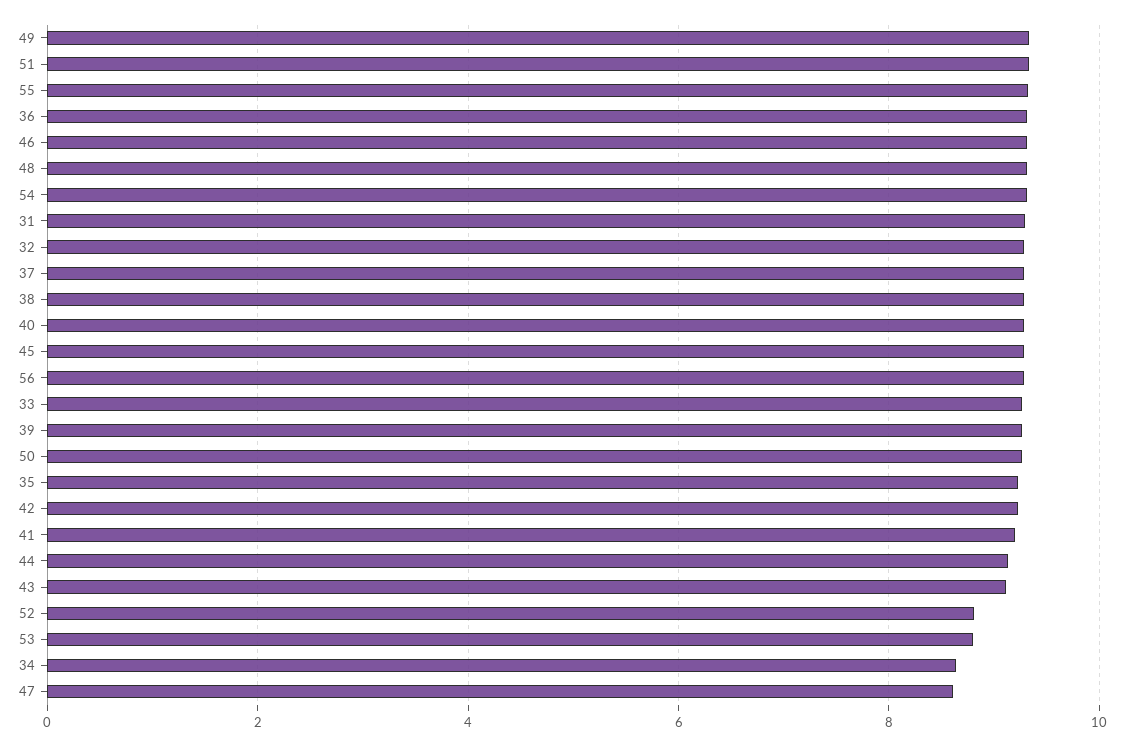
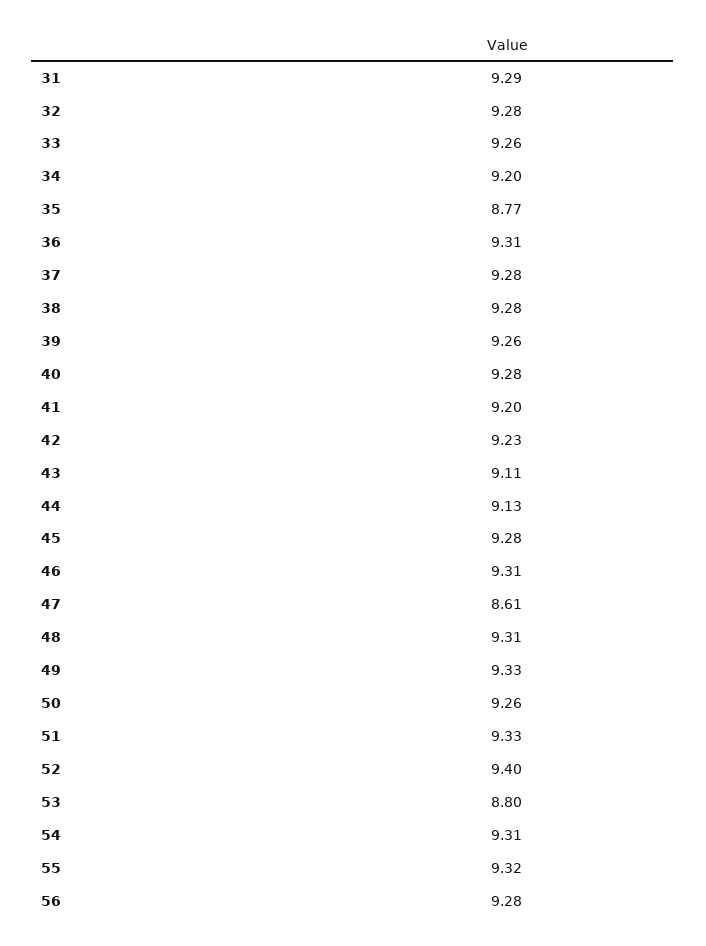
  {
    "49": 9.33,
    "51": 9.33,
    "55": 9.32,
    "36": 9.31,
    "46": 9.31,
    "48": 9.31,
    "54": 9.31,
    "31": 9.29,
    "32": 9.28,
    "37": 9.28,
    "38": 9.28,
    "40": 9.28,
    "45": 9.28,
    "56": 9.28,
    "33": 9.26,
    "39": 9.26,
    "50": 9.26,
-   "35": 9.2,
+   "35": 8.77,
    "42": 9.23,
    "41": 9.2,
    "44": 9.13,
    "43": 9.11,
-   "52": 8.8,
+   "52": 9.4,
    "53": 8.8,
-   "34": 8.6,
+   "34": 9.2,
    "47": 8.61
  }

